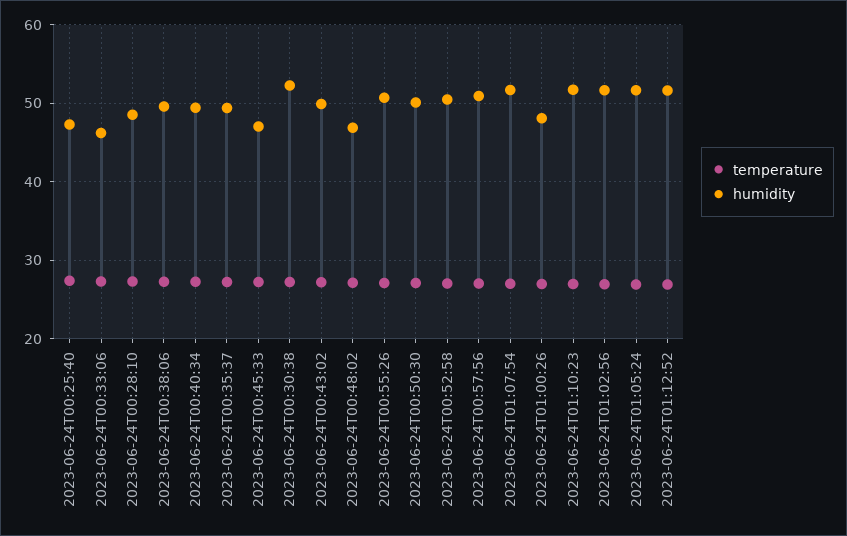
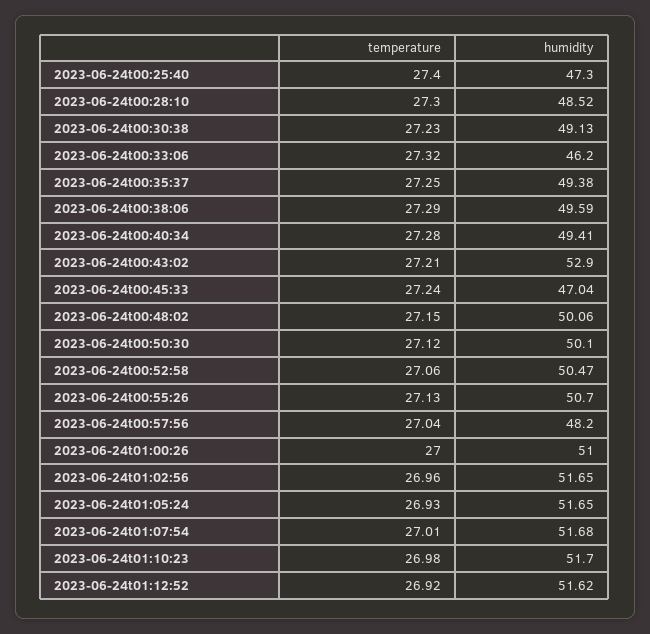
  {
    "temperature": {
      "2023-06-24T00:25:40": 27.4,
      "2023-06-24T00:33:06": 27.32,
      "2023-06-24T00:28:10": 27.3,
      "2023-06-24T00:38:06": 27.29,
      "2023-06-24T00:40:34": 27.28,
      "2023-06-24T00:35:37": 27.25,
      "2023-06-24T00:45:33": 27.24,
      "2023-06-24T00:30:38": 27.23,
      "2023-06-24T00:43:02": 27.21,
      "2023-06-24T00:48:02": 27.15,
      "2023-06-24T00:55:26": 27.13,
      "2023-06-24T00:50:30": 27.12,
      "2023-06-24T00:52:58": 27.06,
      "2023-06-24T00:57:56": 27.04,
      "2023-06-24T01:07:54": 27.01,
      "2023-06-24T01:00:26": 27,
      "2023-06-24T01:10:23": 26.98,
      "2023-06-24T01:02:56": 26.96,
      "2023-06-24T01:05:24": 26.93,
      "2023-06-24T01:12:52": 26.92
    },
    "humidity": {
      "2023-06-24T00:25:40": 47.3,
      "2023-06-24T00:33:06": 46.2,
      "2023-06-24T00:28:10": 48.52,
      "2023-06-24T00:38:06": 49.59,
      "2023-06-24T00:40:34": 49.41,
      "2023-06-24T00:35:37": 49.38,
      "2023-06-24T00:45:33": 47.04,
-     "2023-06-24T00:30:38": 52,
+     "2023-06-24T00:30:38": 49.13,
-     "2023-06-24T00:43:02": 50,
+     "2023-06-24T00:43:02": 52.9,
-     "2023-06-24T00:48:02": 47,
+     "2023-06-24T00:48:02": 50.06,
      "2023-06-24T00:55:26": 50.7,
      "2023-06-24T00:50:30": 50.1,
      "2023-06-24T00:52:58": 50.47,
-     "2023-06-24T00:57:56": 51,
+     "2023-06-24T00:57:56": 48.2,
      "2023-06-24T01:07:54": 51.68,
-     "2023-06-24T01:00:26": 48,
+     "2023-06-24T01:00:26": 51,
      "2023-06-24T01:10:23": 51.7,
      "2023-06-24T01:02:56": 51.65,
      "2023-06-24T01:05:24": 51.65,
      "2023-06-24T01:12:52": 51.62
    }
  }

